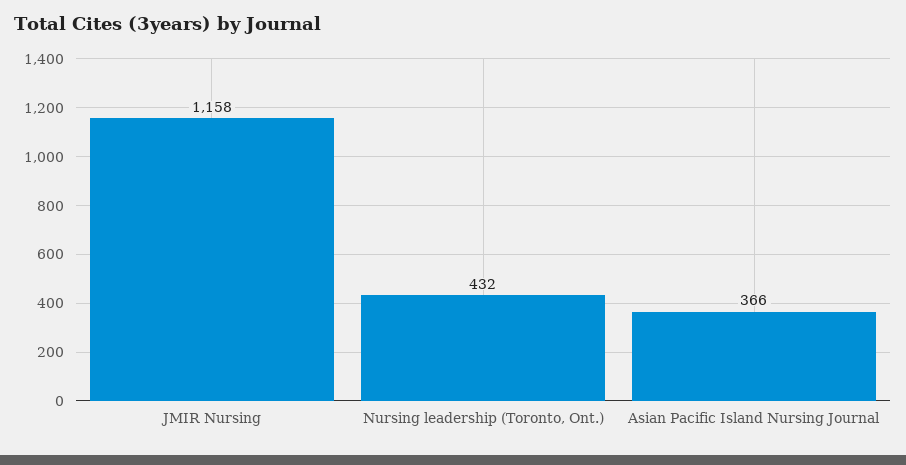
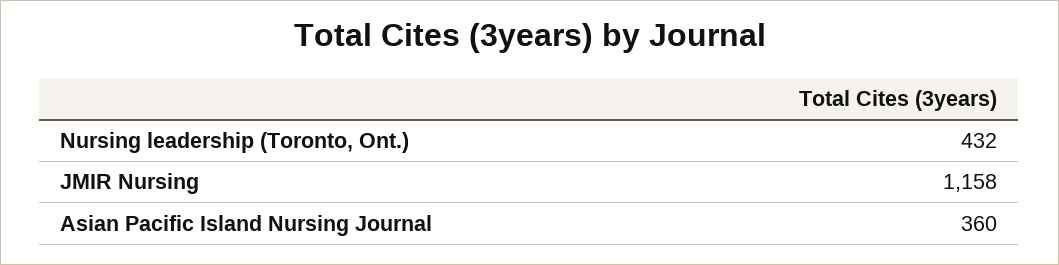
  {
    "JMIR Nursing": 1158,
    "Nursing leadership (Toronto, Ont.)": 432,
-   "Asian Pacific Island Nursing Journal": 366
+   "Asian Pacific Island Nursing Journal": 360
  }

